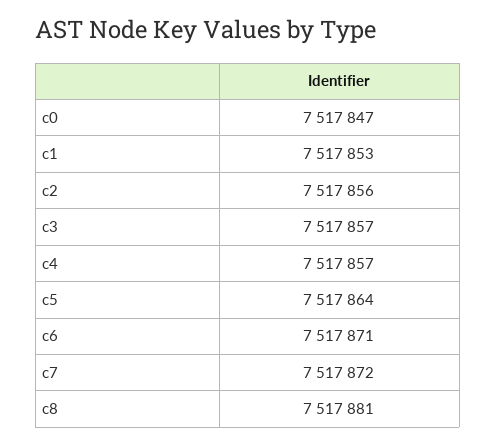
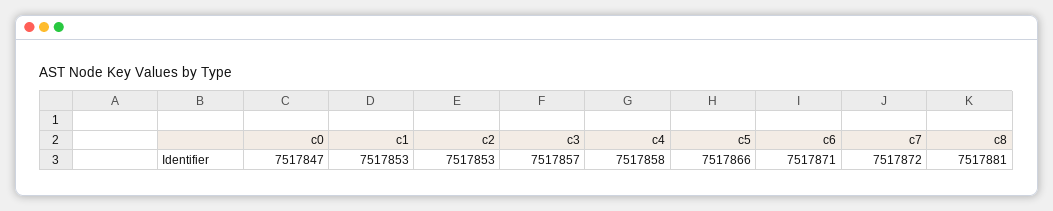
  {
    "c0": 7517847,
    "c1": 7517853,
-   "c2": 7517856,
+   "c2": 7517853,
    "c3": 7517857,
-   "c4": 7517857,
+   "c4": 7517858,
-   "c5": 7517864,
+   "c5": 7517866,
    "c6": 7517871,
    "c7": 7517872,
    "c8": 7517881
  }

